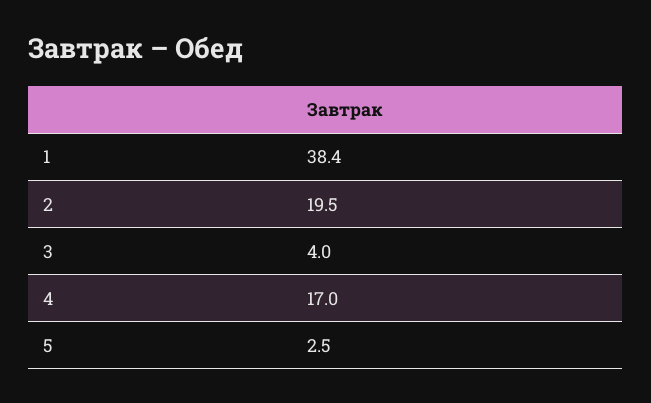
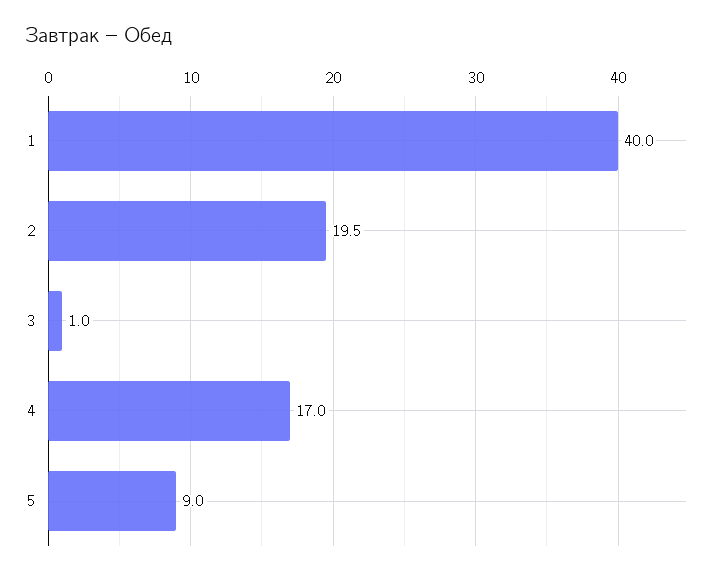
  {
-   "1": 38.4,
+   "1": 40,
    "2": 19.5,
-   "3": 4,
+   "3": 1,
    "4": 17,
-   "5": 2.5
+   "5": 9
  }

